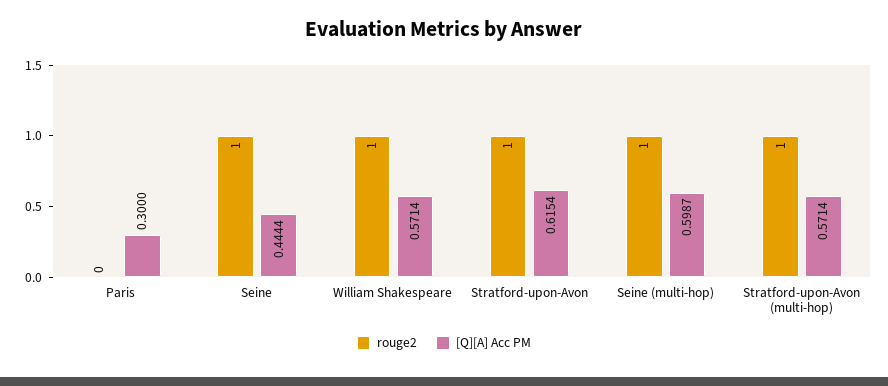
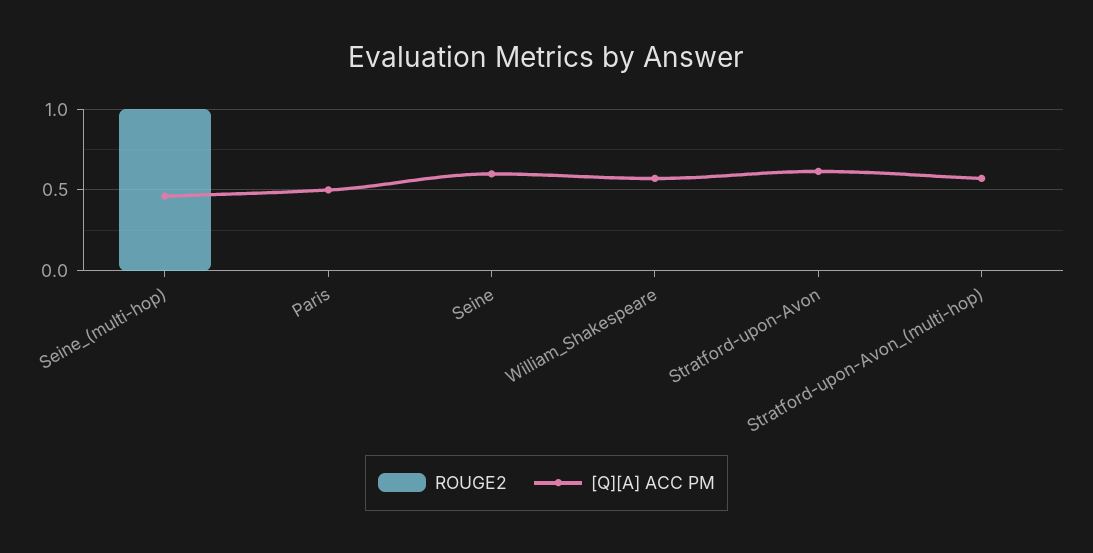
  {
    "rouge2": {
      "Paris": 0,
-     "Seine": 1,
+     "Seine": 0,
-     "William Shakespeare": 1,
+     "William Shakespeare": 0,
-     "Stratford-upon-Avon": 1,
+     "Stratford-upon-Avon": 0,
      "Seine (multi-hop)": 1,
-     "Stratford-upon-Avon (multi-hop)": 1
+     "Stratford-upon-Avon (multi-hop)": 0
    },
    "[Q][A] Acc PM": {
-     "Paris": 0.3,
+     "Paris": 0.5,
-     "Seine": 0.4444,
+     "Seine": 0.6,
      "William Shakespeare": 0.5714,
      "Stratford-upon-Avon": 0.6154,
-     "Seine (multi-hop)": 0.5987,
+     "Seine (multi-hop)": 0.45,
      "Stratford-upon-Avon (multi-hop)": 0.5714
    }
  }

